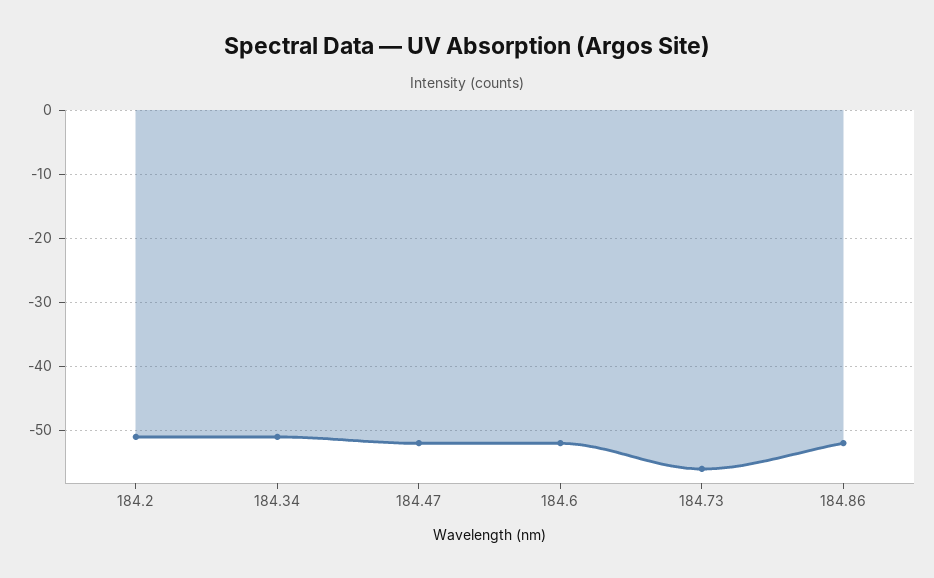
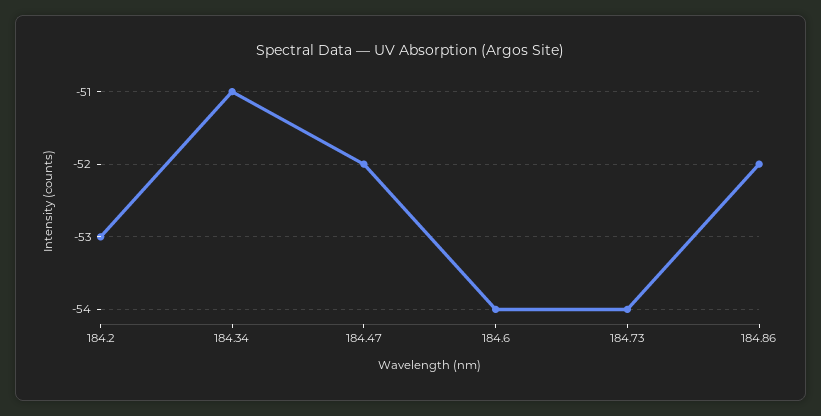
  {
-   "184.2": -51,
+   "184.2": -53,
    "184.34": -51,
    "184.47": -52,
-   "184.6": -52,
+   "184.6": -54,
-   "184.73": -56,
+   "184.73": -54,
    "184.86": -52
  }

